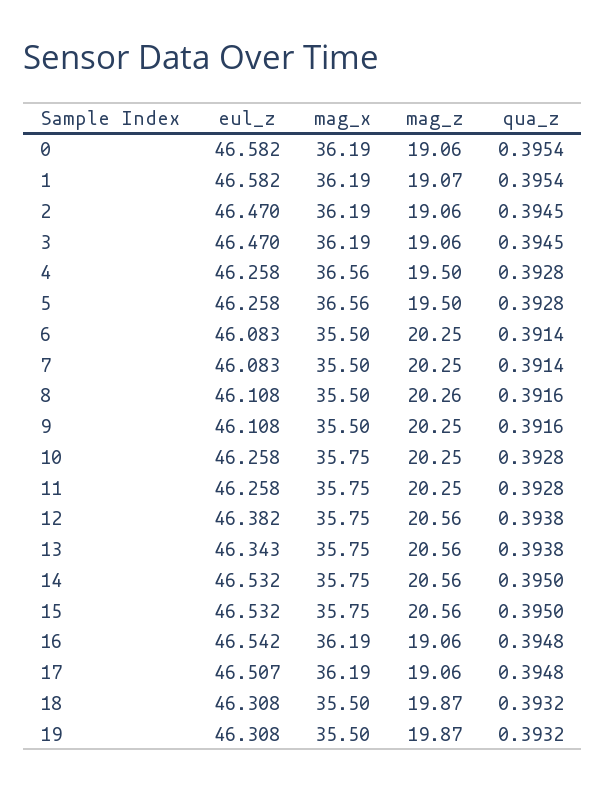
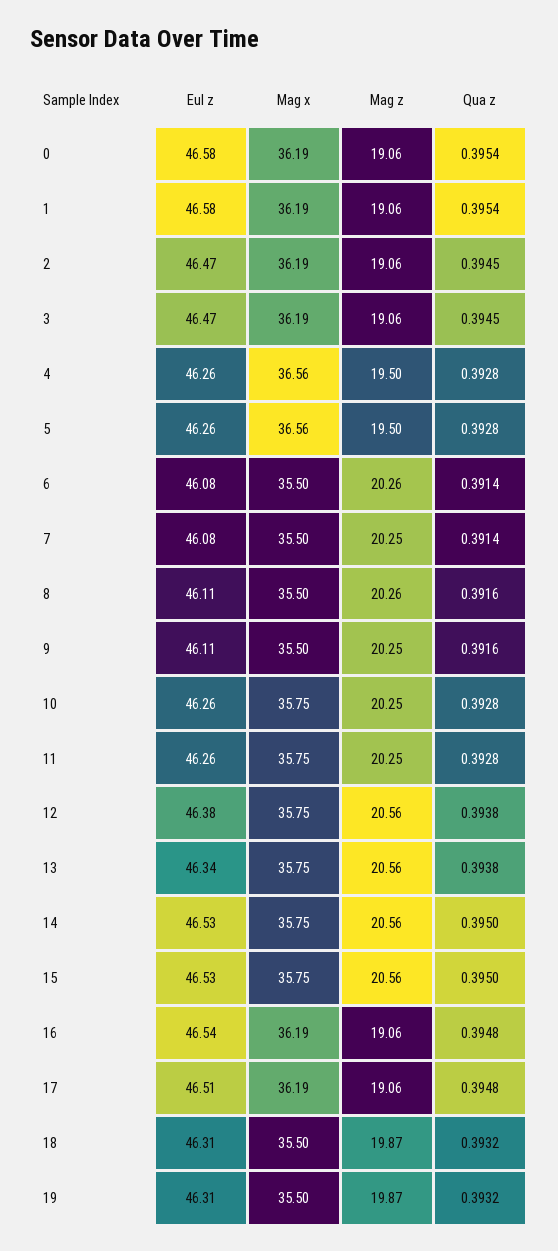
  {
    "eul_z": {
      "0": 46.582,
      "1": 46.582,
      "2": 46.47,
      "3": 46.47,
      "4": 46.258,
      "5": 46.258,
      "6": 46.083,
      "7": 46.083,
      "8": 46.108,
      "9": 46.108,
      "10": 46.258,
      "11": 46.258,
      "12": 46.382,
      "13": 46.343,
      "14": 46.532,
      "15": 46.532,
      "16": 46.542,
      "17": 46.507,
      "18": 46.308,
      "19": 46.308
    },
    "mag_x": {
      "0": 36.19,
      "1": 36.19,
      "2": 36.19,
      "3": 36.19,
      "4": 36.56,
      "5": 36.56,
      "6": 35.5,
      "7": 35.5,
      "8": 35.5,
      "9": 35.5,
      "10": 35.75,
      "11": 35.75,
      "12": 35.75,
      "13": 35.75,
      "14": 35.75,
      "15": 35.75,
      "16": 36.19,
      "17": 36.19,
      "18": 35.5,
      "19": 35.5
    },
    "mag_z": {
      "0": 19.06,
-     "1": 19.07,
+     "1": 19.06,
      "2": 19.06,
      "3": 19.06,
      "4": 19.5,
      "5": 19.5,
-     "6": 20.25,
+     "6": 20.26,
      "7": 20.25,
      "8": 20.26,
      "9": 20.25,
      "10": 20.25,
      "11": 20.25,
      "12": 20.56,
      "13": 20.56,
      "14": 20.56,
      "15": 20.56,
      "16": 19.06,
      "17": 19.06,
      "18": 19.87,
      "19": 19.87
    },
    "qua_z": {
      "0": 0.3954,
      "1": 0.3954,
      "2": 0.3945,
      "3": 0.3945,
      "4": 0.3928,
      "5": 0.3928,
      "6": 0.3914,
      "7": 0.3914,
      "8": 0.3916,
      "9": 0.3916,
      "10": 0.3928,
      "11": 0.3928,
      "12": 0.3938,
      "13": 0.3938,
      "14": 0.395,
      "15": 0.395,
      "16": 0.3948,
      "17": 0.3948,
      "18": 0.3932,
      "19": 0.3932
    }
  }

